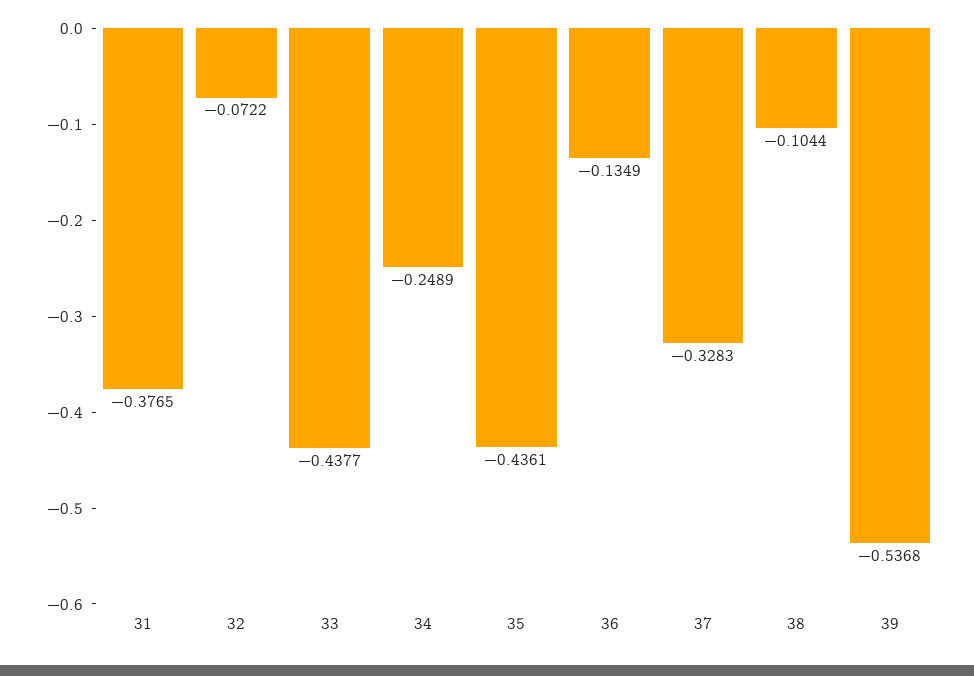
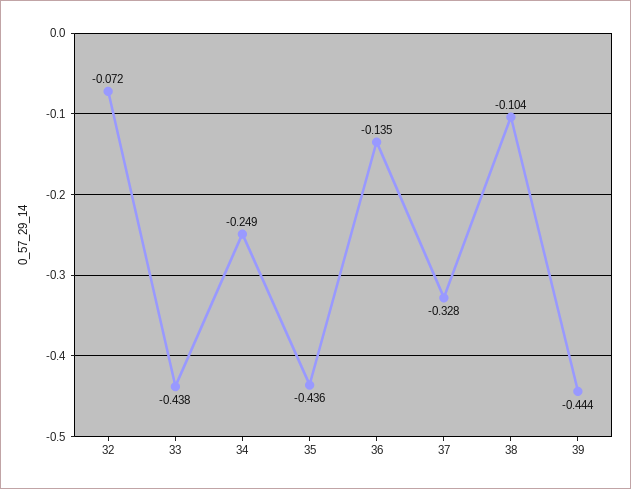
  {
-   "31": -0.3765,
    "32": -0.0722,
    "33": -0.4377,
    "34": -0.2489,
    "35": -0.4361,
    "36": -0.1349,
    "37": -0.3283,
    "38": -0.1044,
-   "39": -0.5368
+   "39": -0.444
  }

